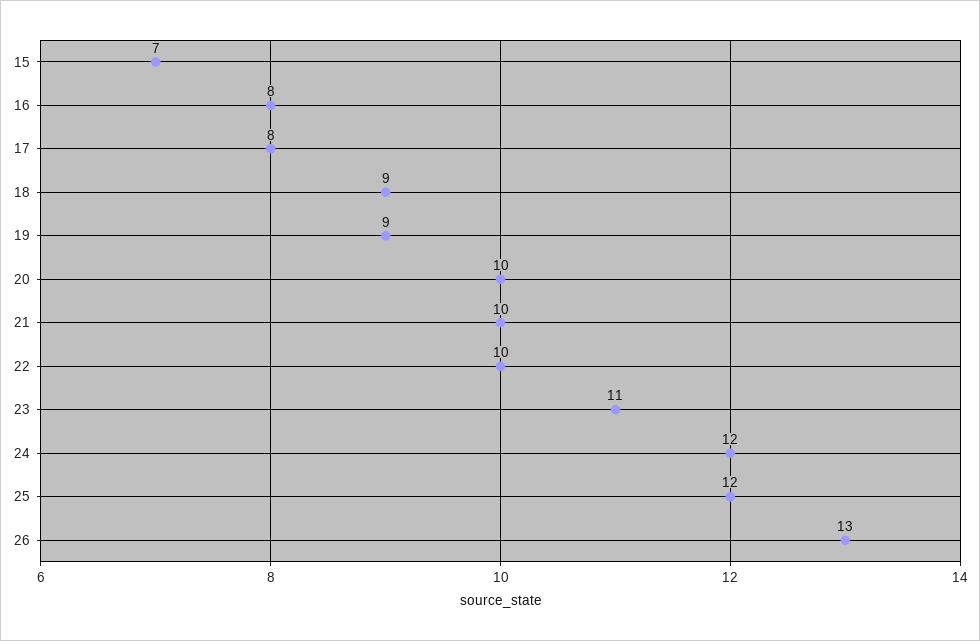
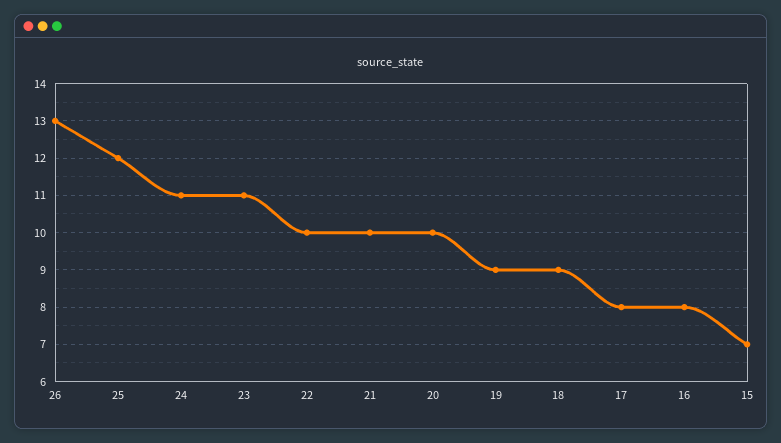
  {
    "15": 7,
    "16": 8,
    "17": 8,
    "18": 9,
    "19": 9,
    "20": 10,
    "21": 10,
    "22": 10,
    "23": 11,
-   "24": 12,
+   "24": 11,
    "25": 12,
    "26": 13
  }

